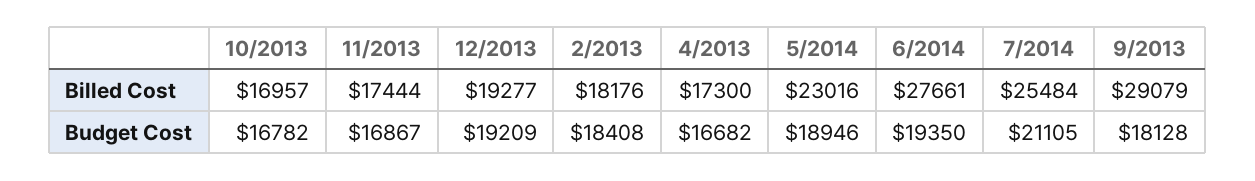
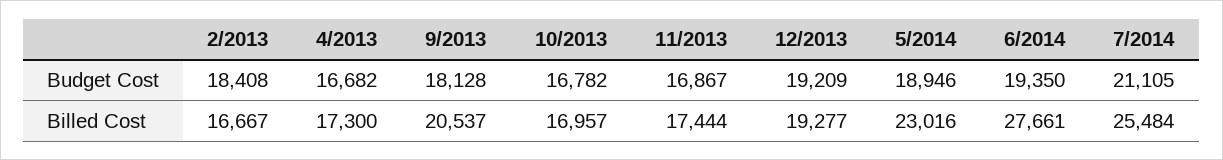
  {
    "10/2013": {
      "Billed Cost": 16957,
      "Budget Cost": 16782
    },
    "11/2013": {
      "Billed Cost": 17444,
      "Budget Cost": 16867
    },
    "12/2013": {
      "Billed Cost": 19277,
      "Budget Cost": 19209
    },
    "2/2013": {
-     "Billed Cost": 18176,
+     "Billed Cost": 16667,
      "Budget Cost": 18408
    },
    "4/2013": {
      "Billed Cost": 17300,
      "Budget Cost": 16682
    },
    "5/2014": {
      "Billed Cost": 23016,
      "Budget Cost": 18946
    },
    "6/2014": {
      "Billed Cost": 27661,
      "Budget Cost": 19350
    },
    "7/2014": {
      "Billed Cost": 25484,
      "Budget Cost": 21105
    },
    "9/2013": {
-     "Billed Cost": 29079,
+     "Billed Cost": 20537,
      "Budget Cost": 18128
    }
  }

